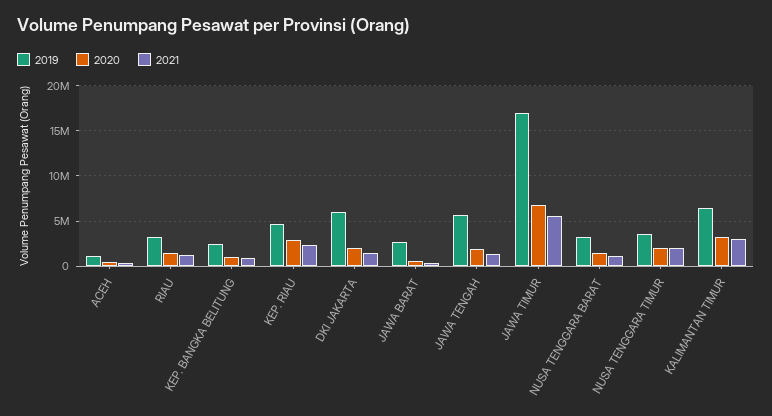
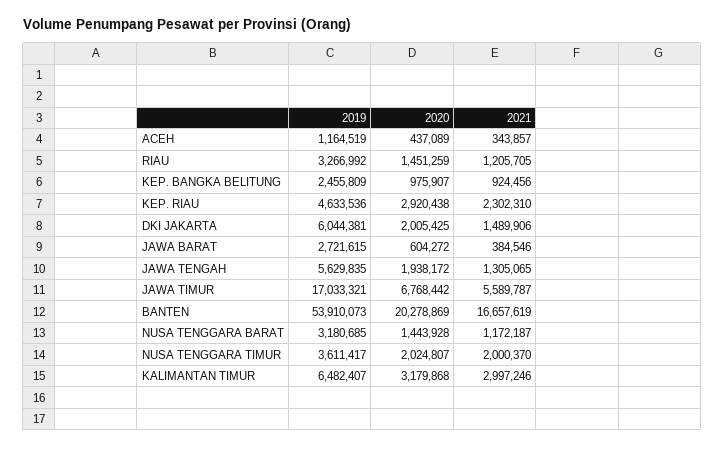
  {
    "2019": {
      "ACEH": 1164519,
      "RIAU": 3266992,
      "KEP. BANGKA BELITUNG": 2455809,
      "KEP. RIAU": 4633536,
      "DKI JAKARTA": 6044381,
      "JAWA BARAT": 2721615,
      "JAWA TENGAH": 5629835,
      "JAWA TIMUR": 17033321,
      "NUSA TENGGARA BARAT": 3180685,
      "NUSA TENGGARA TIMUR": 3611417,
-     "KALIMANTAN TIMUR": 6482407
+     "KALIMANTAN TIMUR": 6482407,
+     "BANTEN": 53910073
    },
    "2020": {
      "ACEH": 437089,
      "RIAU": 1451259,
      "KEP. BANGKA BELITUNG": 975907,
      "KEP. RIAU": 2920438,
      "DKI JAKARTA": 2005425,
      "JAWA BARAT": 604272,
      "JAWA TENGAH": 1938172,
      "JAWA TIMUR": 6768442,
      "NUSA TENGGARA BARAT": 1443928,
      "NUSA TENGGARA TIMUR": 2024807,
-     "KALIMANTAN TIMUR": 3179868
+     "KALIMANTAN TIMUR": 3179868,
+     "BANTEN": 20278869
    },
    "2021": {
      "ACEH": 343857,
      "RIAU": 1205705,
      "KEP. BANGKA BELITUNG": 924456,
      "KEP. RIAU": 2302310,
      "DKI JAKARTA": 1489906,
      "JAWA BARAT": 384546,
      "JAWA TENGAH": 1305065,
      "JAWA TIMUR": 5589787,
      "NUSA TENGGARA BARAT": 1172187,
      "NUSA TENGGARA TIMUR": 2000370,
-     "KALIMANTAN TIMUR": 2997246
+     "KALIMANTAN TIMUR": 2997246,
+     "BANTEN": 16657619
    }
  }

